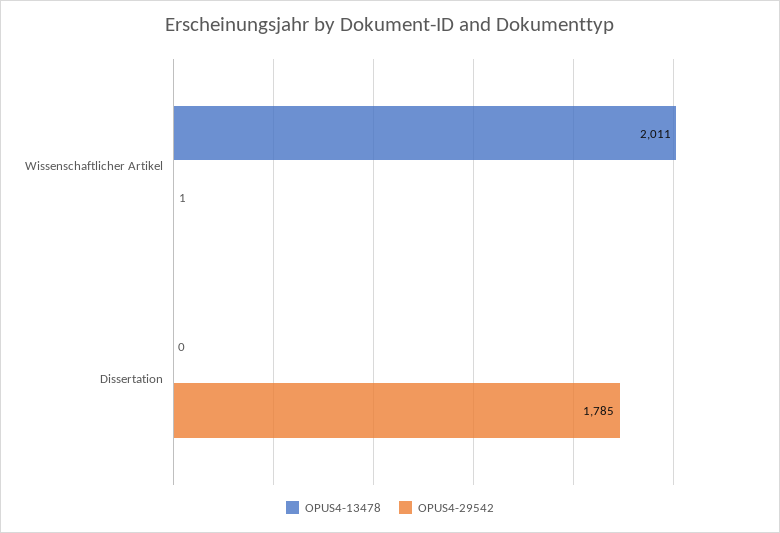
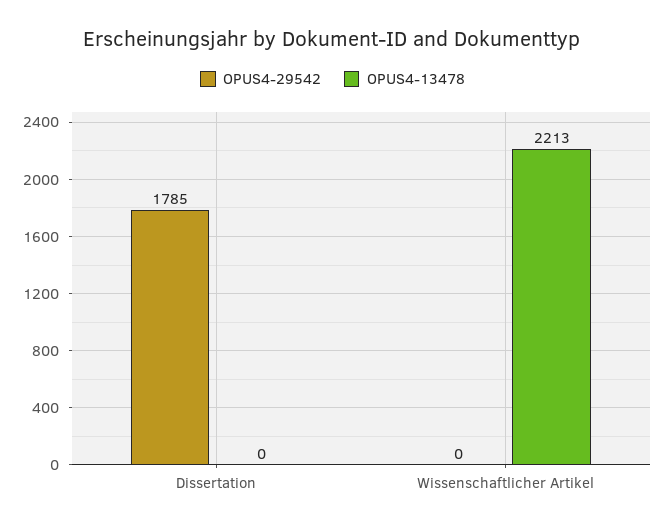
  {
    "OPUS4-13478": {
-     "Wissenschaftlicher Artikel": 2011,
+     "Wissenschaftlicher Artikel": 2213,
      "Dissertation": 0
    },
    "OPUS4-29542": {
-     "Wissenschaftlicher Artikel": 1,
+     "Wissenschaftlicher Artikel": 0,
      "Dissertation": 1785
    }
  }

